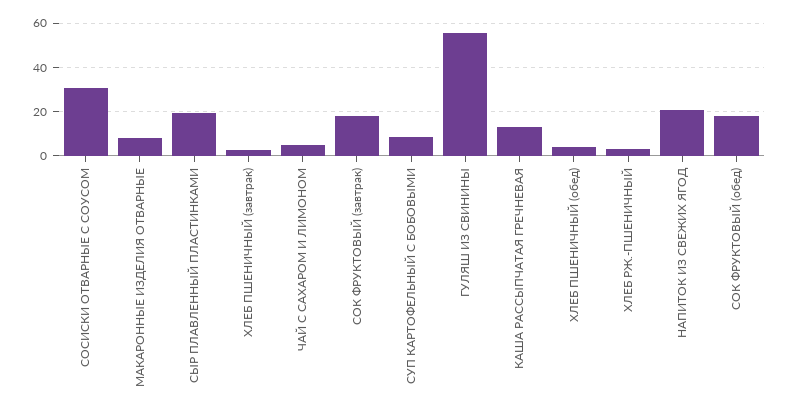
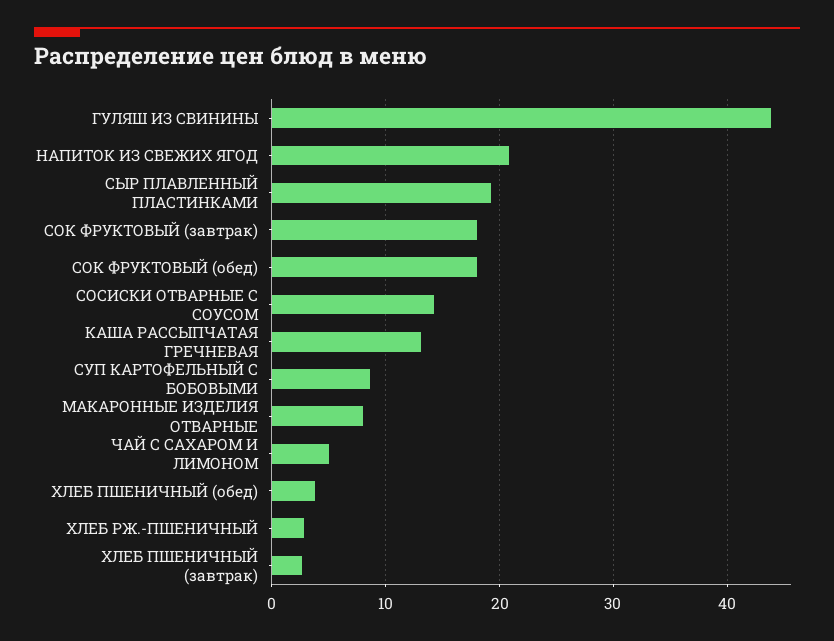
  {
-   "СОСИСКИ ОТВАРНЫЕ С СОУСОМ": 30,
+   "СОСИСКИ ОТВАРНЫЕ С СОУСОМ": 14,
    "МАКАРОННЫЕ ИЗДЕЛИЯ ОТВАРНЫЕ": 8,
    "СЫР ПЛАВЛЕННЫЙ ПЛАСТИНКАМИ": 19,
    "ХЛЕБ ПШЕНИЧНЫЙ (завтрак)": 3,
    "ЧАЙ С САХАРОМ И ЛИМОНОМ": 5,
    "СОК ФРУКТОВЫЙ (завтрак)": 18,
    "СУП КАРТОФЕЛЬНЫЙ С БОБОВЫМИ": 9,
-   "ГУЛЯШ ИЗ СВИНИНЫ": 55,
+   "ГУЛЯШ ИЗ СВИНИНЫ": 44,
    "КАША РАССЫПЧАТАЯ ГРЕЧНЕВАЯ": 13,
    "ХЛЕБ ПШЕНИЧНЫЙ (обед)": 4,
    "ХЛЕБ РЖ.-ПШЕНИЧНЫЙ": 3,
    "НАПИТОК ИЗ СВЕЖИХ ЯГОД": 21,
    "СОК ФРУКТОВЫЙ (обед)": 18
  }

